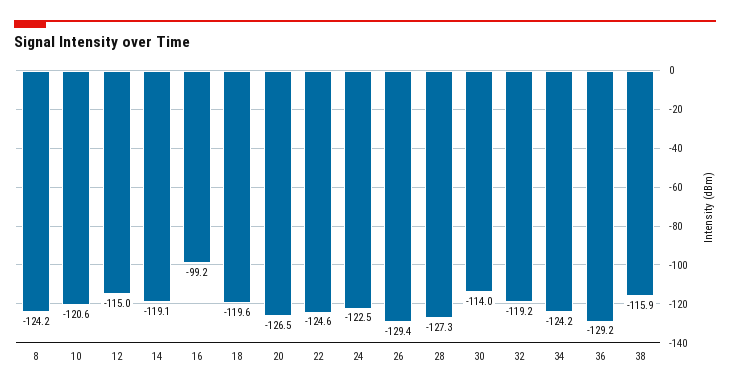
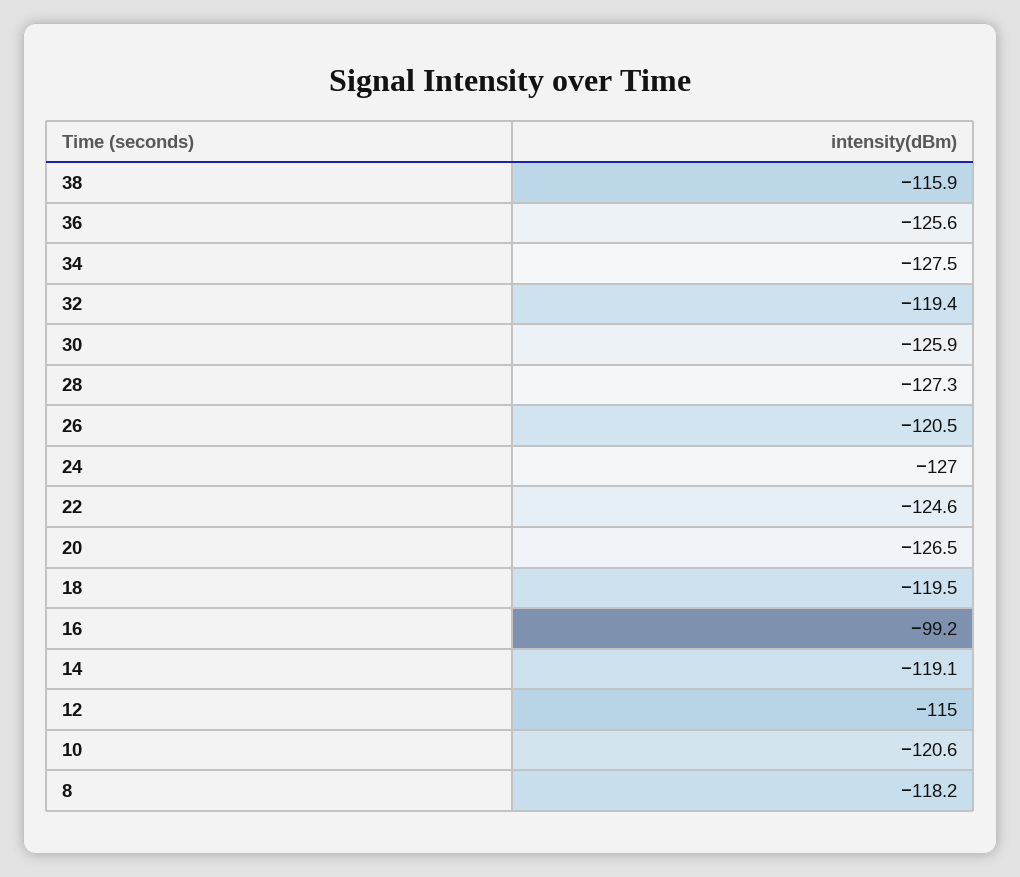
  {
-   "8": -124.2,
+   "8": -118.2,
    "10": -120.6,
    "12": -115,
    "14": -119.1,
    "16": -99.2,
-   "18": -119.6,
+   "18": -119.5,
    "20": -126.5,
    "22": -124.6,
-   "24": -122.5,
+   "24": -127,
-   "26": -129.4,
+   "26": -120.5,
    "28": -127.3,
-   "30": -114,
+   "30": -125.9,
-   "32": -119.2,
+   "32": -119.4,
-   "34": -124.2,
+   "34": -127.5,
-   "36": -129.2,
+   "36": -125.6,
    "38": -115.9
  }

